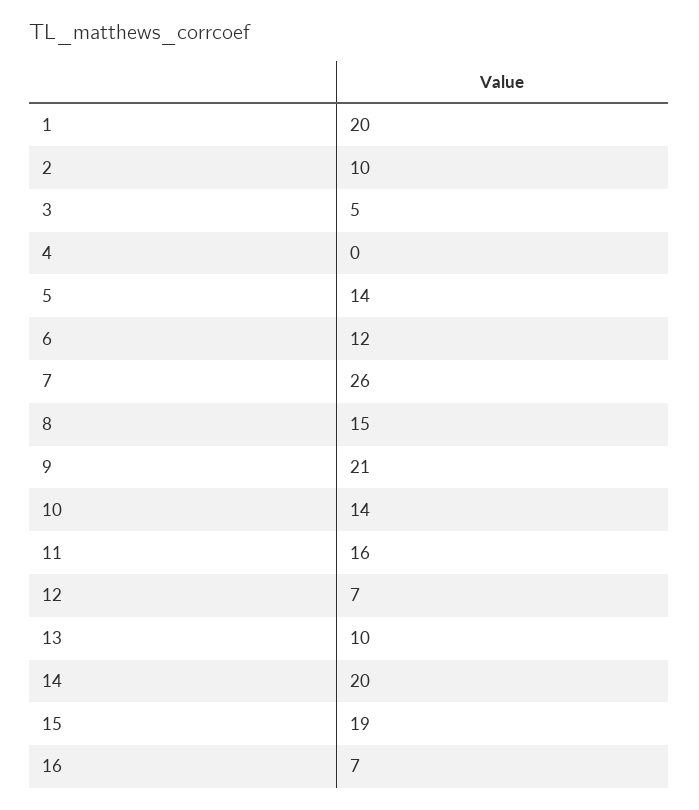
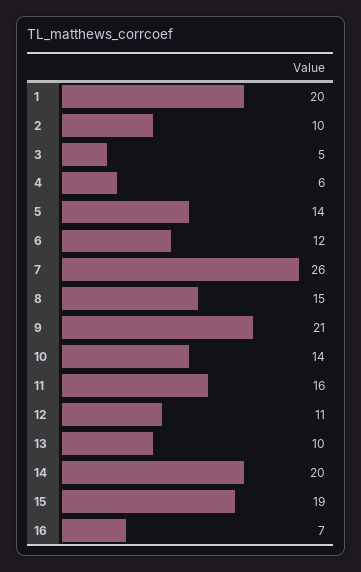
  {
    "1": 20,
    "2": 10,
    "3": 5,
-   "4": 0,
+   "4": 6,
    "5": 14,
    "6": 12,
    "7": 26,
    "8": 15,
    "9": 21,
    "10": 14,
    "11": 16,
-   "12": 7,
+   "12": 11,
    "13": 10,
    "14": 20,
    "15": 19,
    "16": 7
  }

